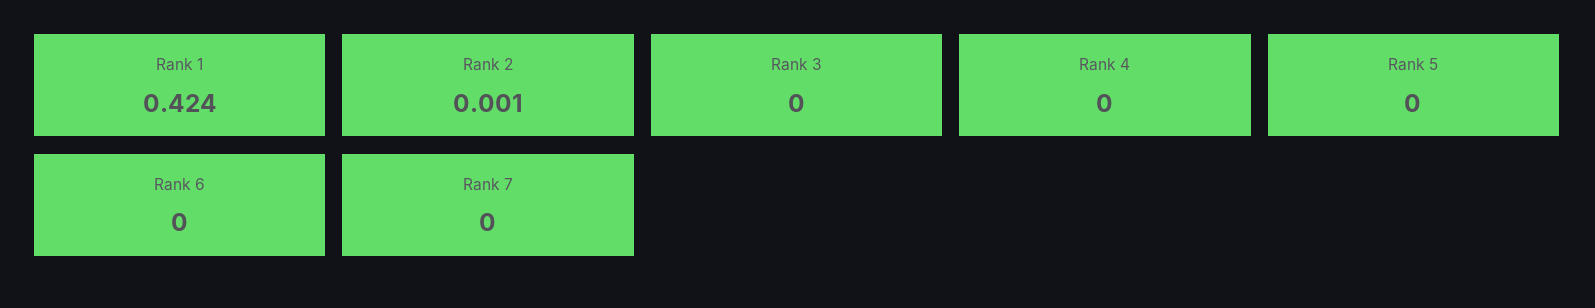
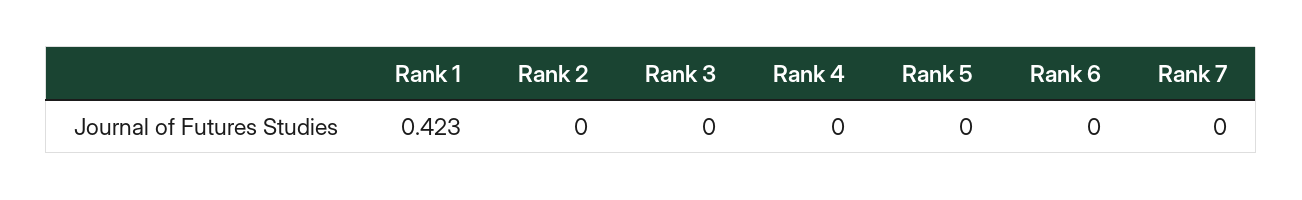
  {
-   "Rank 1": 0.424,
+   "Rank 1": 0.423,
-   "Rank 2": 0.001,
+   "Rank 2": 0,
    "Rank 3": 0,
    "Rank 4": 0,
    "Rank 5": 0,
    "Rank 6": 0,
    "Rank 7": 0
  }

